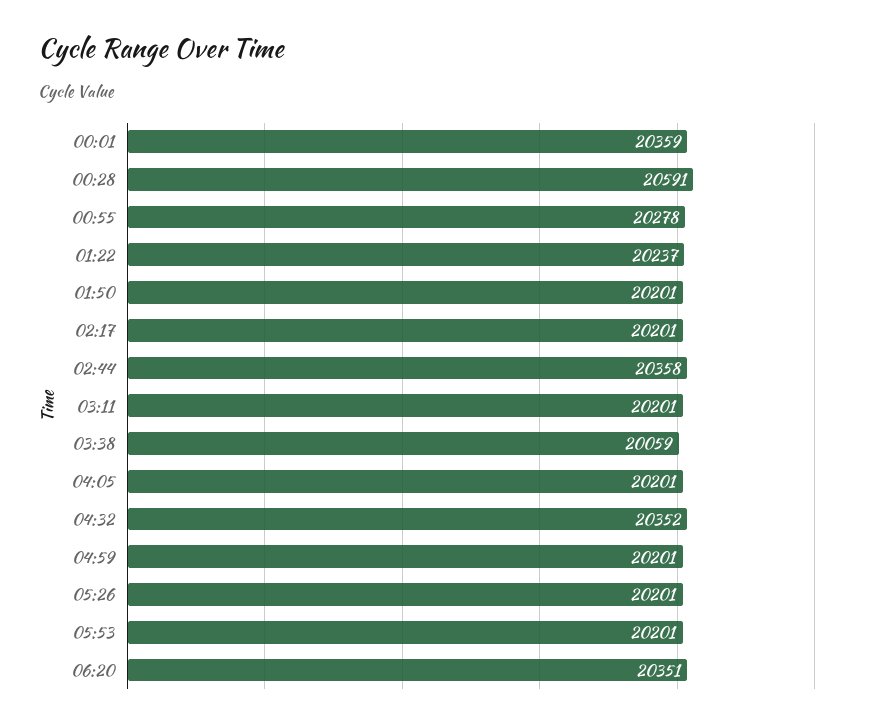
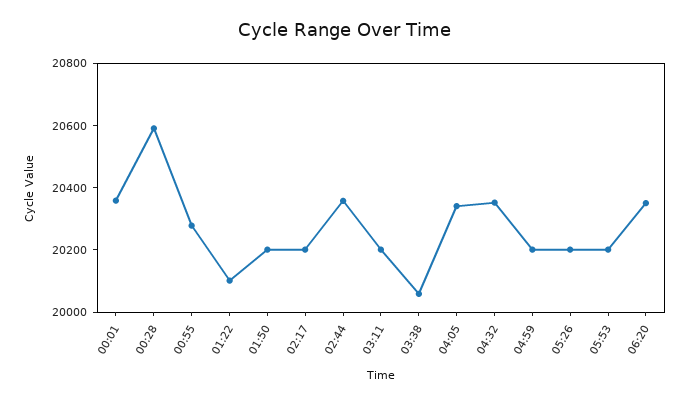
  {
    "00:01": 20359,
    "00:28": 20591,
    "00:55": 20278,
-   "01:22": 20237,
+   "01:22": 20100,
    "01:50": 20201,
    "02:17": 20201,
    "02:44": 20358,
    "03:11": 20201,
    "03:38": 20059,
-   "04:05": 20201,
+   "04:05": 20350,
    "04:32": 20352,
    "04:59": 20201,
    "05:26": 20201,
    "05:53": 20201,
    "06:20": 20351
  }

